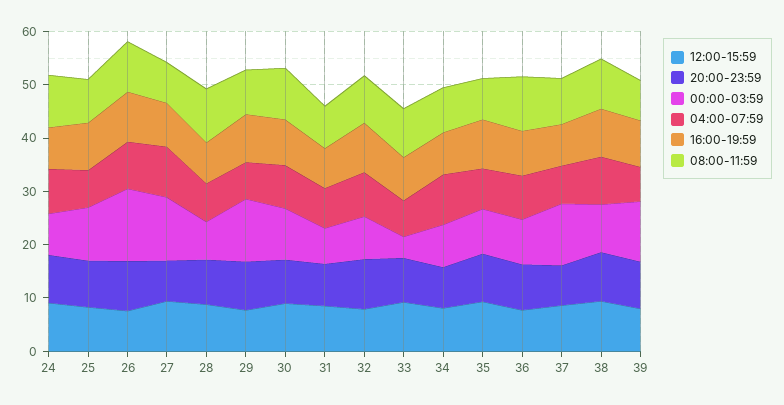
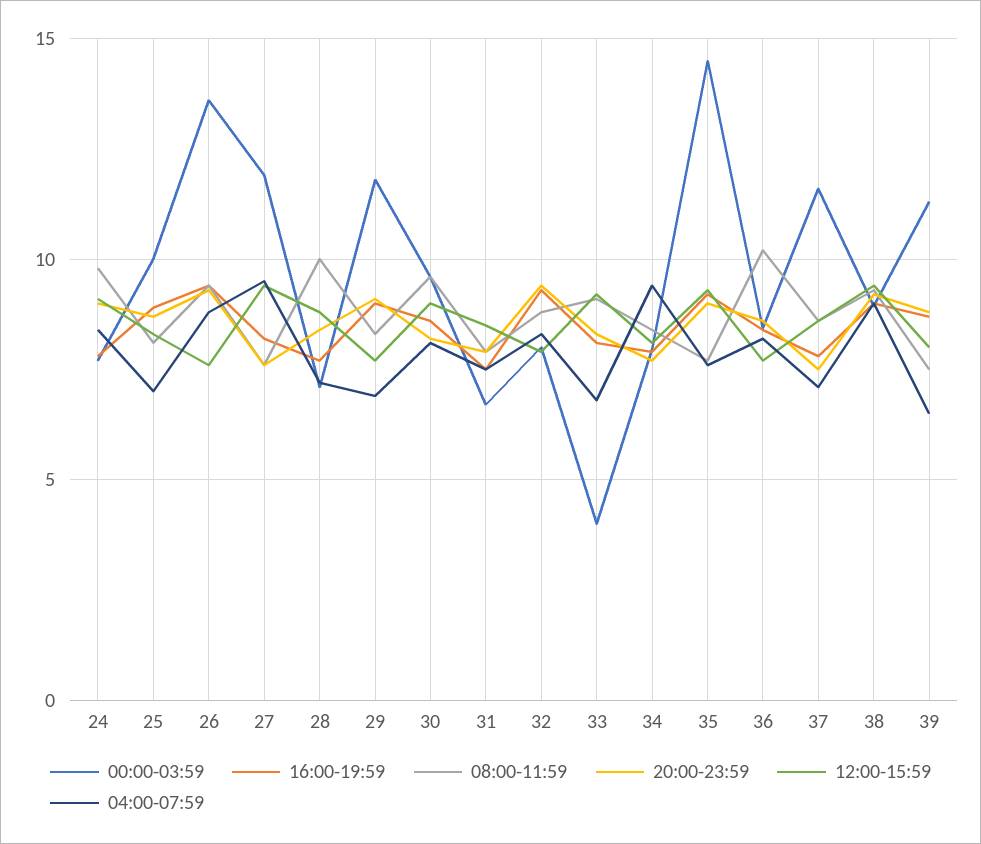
  {
    "12:00-15:59": {
      "24": 9,
      "25": 8.5,
      "26": 7.5,
      "27": 9.5,
      "28": 9,
      "29": 7.5,
      "30": 9,
      "31": 8.5,
      "32": 8,
      "33": 9,
      "34": 8,
      "35": 9.5,
      "36": 7.5,
      "37": 8.5,
      "38": 9.5,
      "39": 8
    },
    "20:00-23:59": {
      "24": 9,
      "25": 8.5,
      "26": 9.5,
      "27": 7.5,
      "28": 8.5,
      "29": 9,
      "30": 8,
      "31": 8,
      "32": 9.5,
      "33": 8.5,
      "34": 7.5,
      "35": 9,
      "36": 8.5,
      "37": 7.5,
      "38": 9,
      "39": 9
    },
    "00:00-03:59": {
      "24": 7.5,
      "25": 10,
      "26": 13.5,
      "27": 12,
      "28": 7,
      "29": 12,
      "30": 9.5,
      "31": 6.5,
      "32": 8,
      "33": 4,
      "34": 8,
-     "35": 8,
+     "35": 14.5,
      "36": 8.5,
      "37": 11.5,
      "38": 9,
      "39": 11.5
    },
    "04:00-07:59": {
      "24": 8.5,
      "25": 7,
      "26": 9,
      "27": 9.5,
      "28": 7,
      "29": 7,
      "30": 8,
      "31": 7.5,
      "32": 8.5,
      "33": 7,
      "34": 9.5,
      "35": 7.5,
      "36": 8,
      "37": 7,
      "38": 9,
      "39": 6.5
    },
    "16:00-19:59": {
      "24": 8,
      "25": 9,
      "26": 9.5,
      "27": 8,
      "28": 7.5,
      "29": 9,
      "30": 8.5,
      "31": 7.5,
      "32": 9.5,
      "33": 8,
      "34": 8,
      "35": 9,
      "36": 8.5,
      "37": 8,
      "38": 9,
      "39": 8.5
    },
    "08:00-11:59": {
      "24": 10,
      "25": 8,
      "26": 9.5,
      "27": 7.5,
      "28": 10,
      "29": 8.5,
      "30": 9.5,
      "31": 8,
      "32": 9,
      "33": 9,
      "34": 8.5,
      "35": 7.5,
      "36": 10,
      "37": 8.5,
      "38": 9.5,
      "39": 7.5
    }
  }

